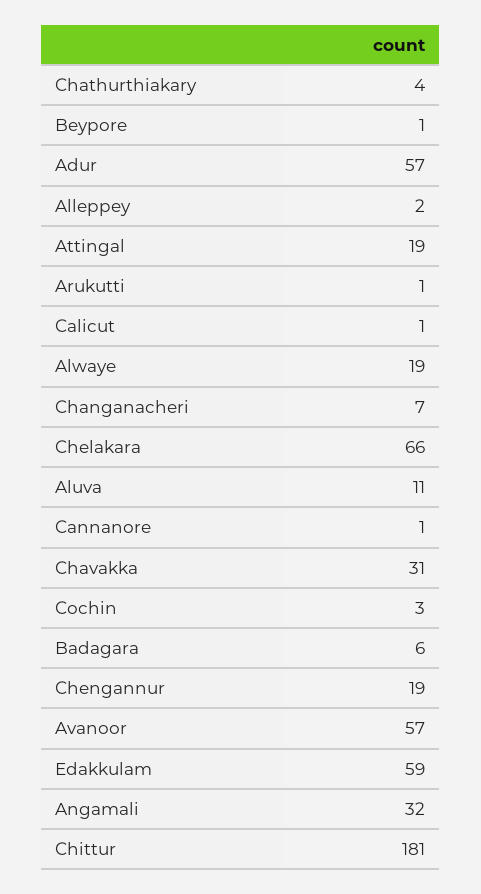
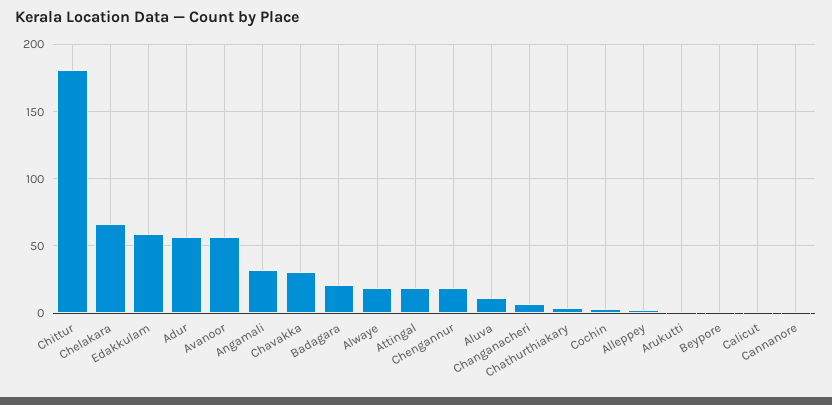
  {
    "Chathurthiakary": 4,
    "Beypore": 1,
    "Adur": 57,
    "Alleppey": 2,
    "Attingal": 19,
    "Arukutti": 1,
    "Calicut": 1,
    "Alwaye": 19,
    "Changanacheri": 7,
    "Chelakara": 66,
    "Aluva": 11,
    "Cannanore": 1,
    "Chavakka": 31,
    "Cochin": 3,
-   "Badagara": 6,
+   "Badagara": 20,
    "Chengannur": 19,
    "Avanoor": 57,
    "Edakkulam": 59,
    "Angamali": 32,
    "Chittur": 181
  }

